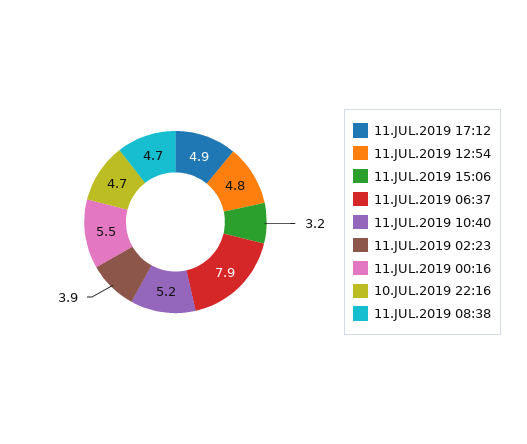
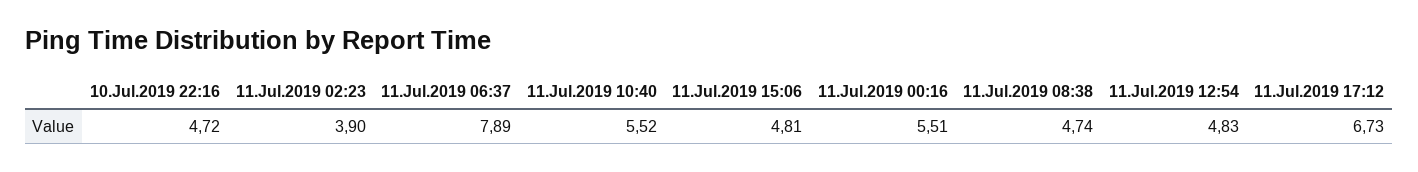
  {
-   "11.JUL.2019 17:12": 4.9,
+   "11.JUL.2019 17:12": 6.73,
    "11.JUL.2019 12:54": 4.83,
-   "11.JUL.2019 15:06": 3.2,
+   "11.JUL.2019 15:06": 4.81,
    "11.JUL.2019 06:37": 7.89,
-   "11.JUL.2019 10:40": 5.2,
+   "11.JUL.2019 10:40": 5.52,
    "11.JUL.2019 02:23": 3.9,
    "11.JUL.2019 00:16": 5.51,
    "10.JUL.2019 22:16": 4.72,
    "11.JUL.2019 08:38": 4.74
  }

